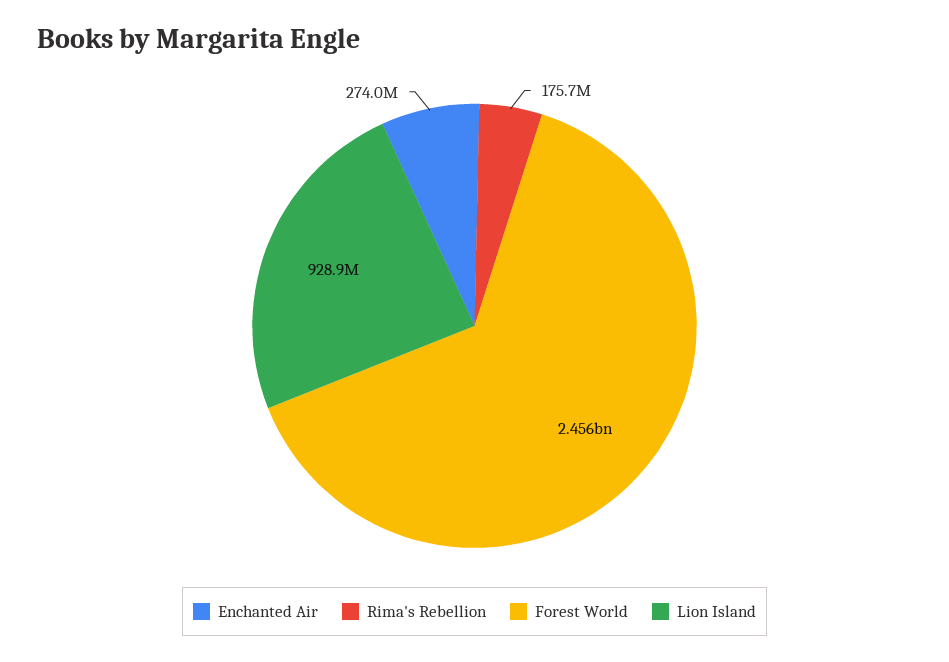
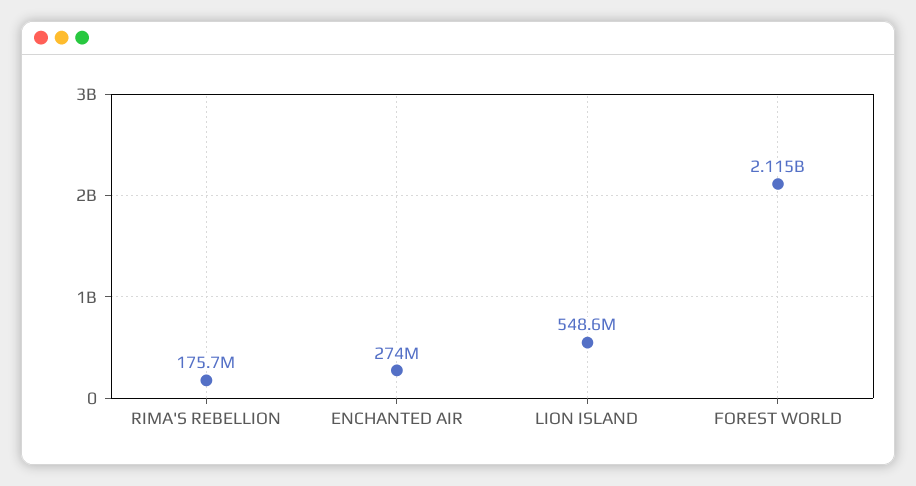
  {
    "Enchanted Air": 274000000,
    "Rima's Rebellion": 175700000,
-   "Forest World": 2456000000,
+   "Forest World": 2115000000,
-   "Lion Island": 928900000
+   "Lion Island": 548600000
  }

